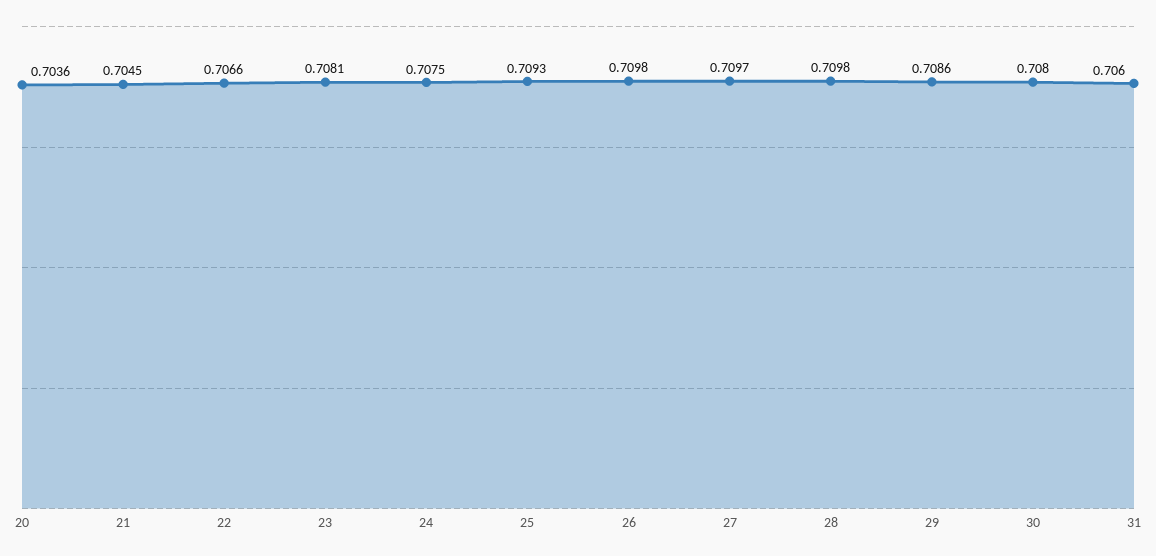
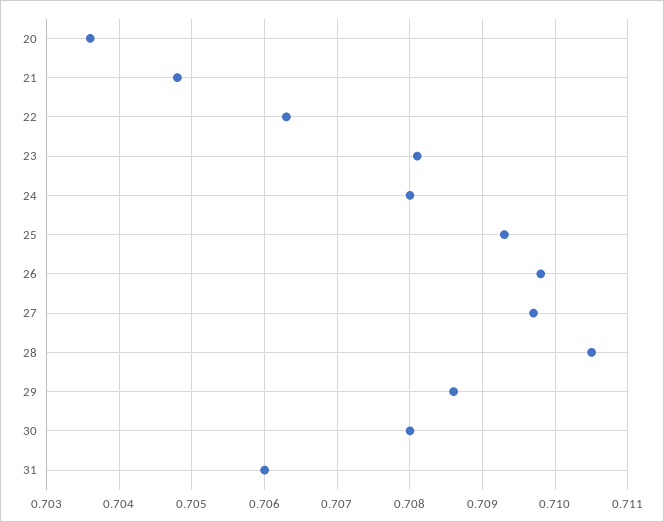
  {
    "20": 0.7036,
-   "21": 0.7045,
+   "21": 0.7048,
-   "22": 0.7066,
+   "22": 0.7063,
    "23": 0.7081,
-   "24": 0.7075,
+   "24": 0.708,
    "25": 0.7093,
    "26": 0.7098,
    "27": 0.7097,
-   "28": 0.7098,
+   "28": 0.7105,
    "29": 0.7086,
    "30": 0.708,
    "31": 0.706
  }

